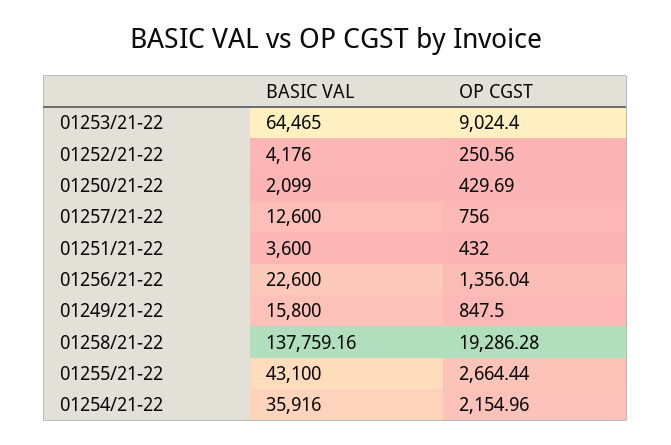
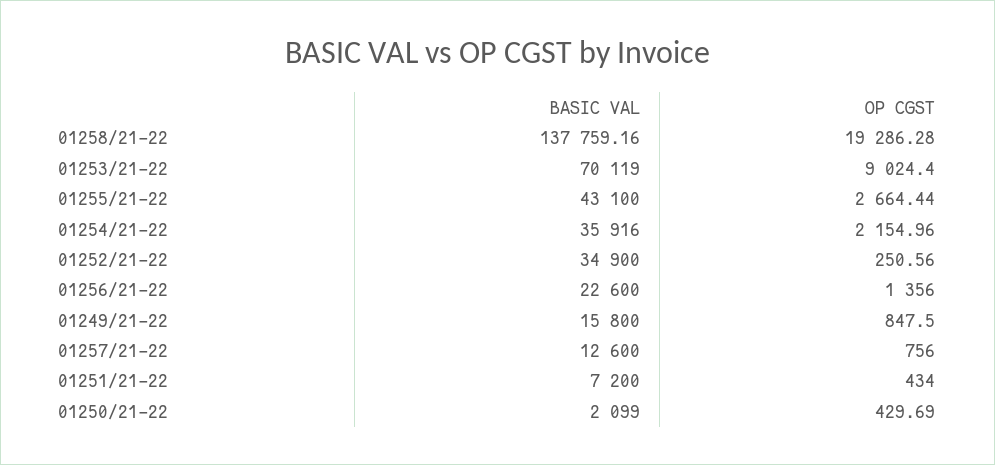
  {
    "BASIC VAL": {
-     "01253/21-22": 64465,
+     "01253/21-22": 70119,
-     "01252/21-22": 4176,
+     "01252/21-22": 34900,
      "01250/21-22": 2099,
      "01257/21-22": 12600,
-     "01251/21-22": 3600,
+     "01251/21-22": 7200,
      "01256/21-22": 22600,
      "01249/21-22": 15800,
      "01258/21-22": 137759.16,
      "01255/21-22": 43100,
      "01254/21-22": 35916
    },
    "OP CGST": {
      "01253/21-22": 9024.4,
      "01252/21-22": 250.56,
      "01250/21-22": 429.69,
      "01257/21-22": 756,
-     "01251/21-22": 432,
+     "01251/21-22": 434,
-     "01256/21-22": 1356.04,
+     "01256/21-22": 1356,
      "01249/21-22": 847.5,
      "01258/21-22": 19286.28,
      "01255/21-22": 2664.44,
      "01254/21-22": 2154.96
    }
  }

